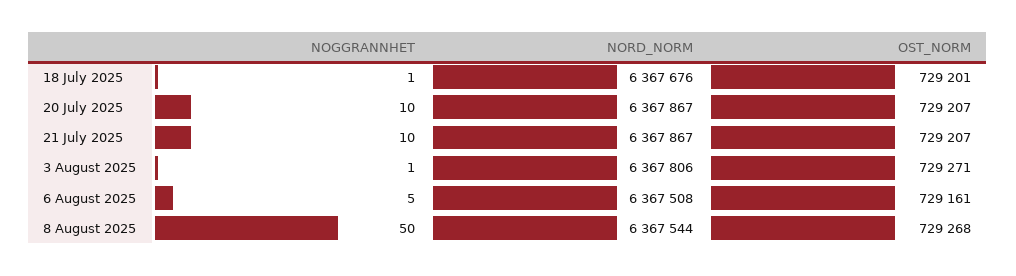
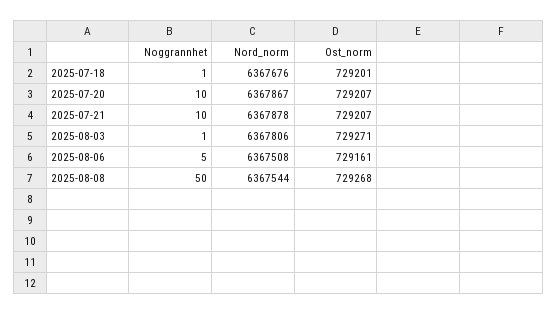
  {
    "NOGGRANNHET": {
      "18 July 2025": 1,
      "20 July 2025": 10,
      "21 July 2025": 10,
      "3 August 2025": 1,
      "6 August 2025": 5,
      "8 August 2025": 50
    },
    "NORD_NORM": {
      "18 July 2025": 6367676,
      "20 July 2025": 6367867,
-     "21 July 2025": 6367867,
+     "21 July 2025": 6367878,
      "3 August 2025": 6367806,
      "6 August 2025": 6367508,
      "8 August 2025": 6367544
    },
    "OST_NORM": {
      "18 July 2025": 729201,
      "20 July 2025": 729207,
      "21 July 2025": 729207,
      "3 August 2025": 729271,
      "6 August 2025": 729161,
      "8 August 2025": 729268
    }
  }

